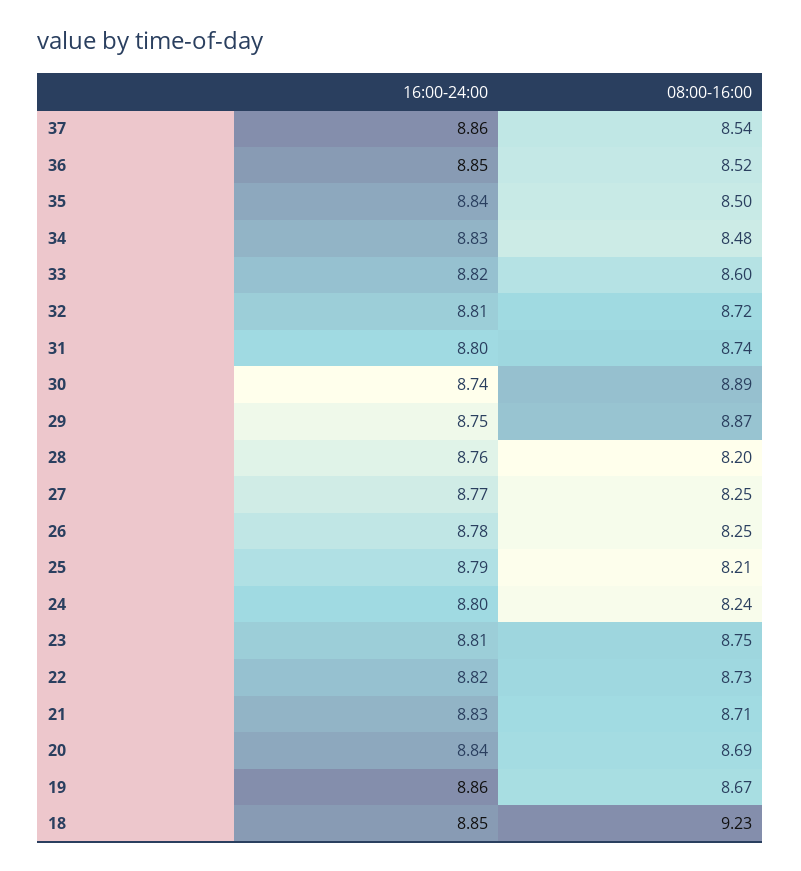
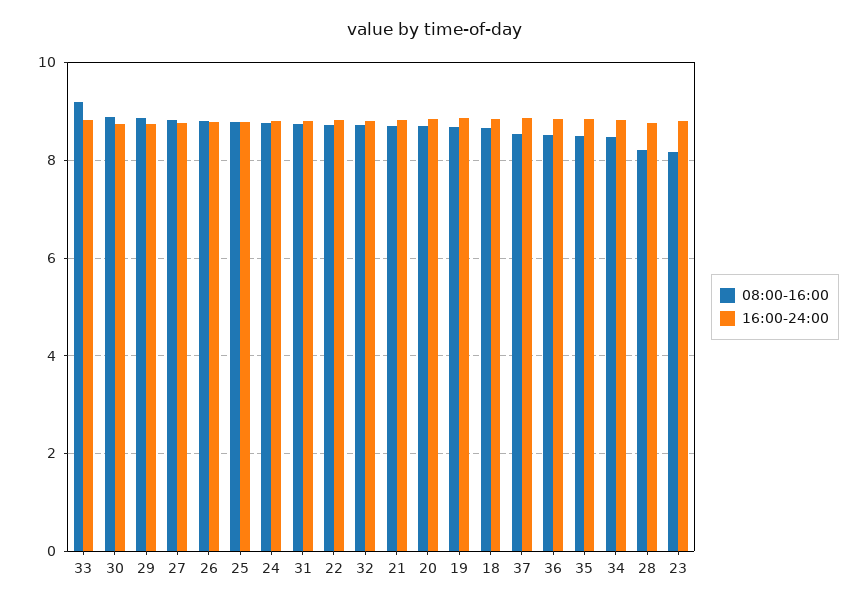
  {
    "16:00-24:00": {
      "37": 8.86,
      "36": 8.85,
      "35": 8.84,
      "34": 8.83,
      "33": 8.82,
      "32": 8.81,
      "31": 8.8,
      "30": 8.74,
      "29": 8.75,
      "28": 8.76,
      "27": 8.77,
      "26": 8.78,
      "25": 8.79,
      "24": 8.8,
      "23": 8.81,
      "22": 8.82,
      "21": 8.83,
      "20": 8.84,
      "19": 8.86,
      "18": 8.85
    },
    "08:00-16:00": {
      "37": 8.54,
      "36": 8.52,
      "35": 8.5,
      "34": 8.48,
-     "33": 8.6,
+     "33": 9.2,
      "32": 8.72,
      "31": 8.74,
      "30": 8.89,
      "29": 8.87,
      "28": 8.2,
-     "27": 8.25,
+     "27": 8.8,
-     "26": 8.25,
+     "26": 8.8,
-     "25": 8.21,
+     "25": 8.8,
-     "24": 8.24,
+     "24": 8.8,
-     "23": 8.75,
+     "23": 8.2,
      "22": 8.73,
      "21": 8.71,
      "20": 8.69,
      "19": 8.67,
-     "18": 9.23
+     "18": 8.6
    }
  }

